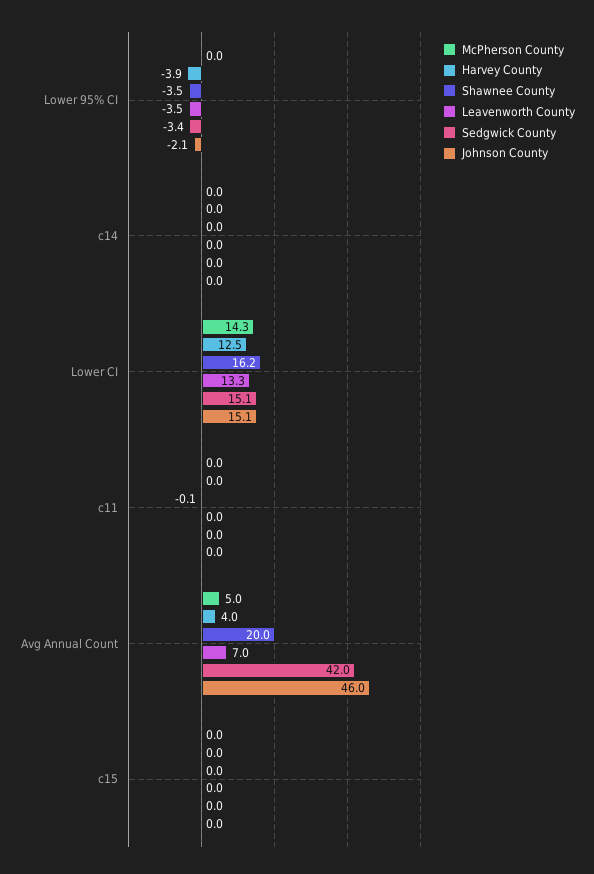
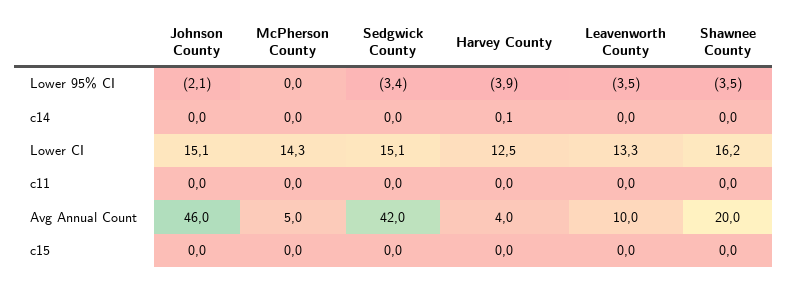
  {
    "McPherson County": {
      "Lower 95% CI": 0,
      "c14": 0,
      "Lower CI": 14.3,
      "c11": 0,
      "Avg Annual Count": 5,
      "c15": 0
    },
    "Harvey County": {
      "Lower 95% CI": -3.9,
-     "c14": 0,
+     "c14": 0.1,
      "Lower CI": 12.5,
      "c11": 0,
      "Avg Annual Count": 4,
      "c15": 0
    },
    "Shawnee County": {
      "Lower 95% CI": -3.5,
      "c14": 0,
      "Lower CI": 16.2,
-     "c11": -0.1,
+     "c11": 0,
      "Avg Annual Count": 20,
      "c15": 0
    },
    "Leavenworth County": {
      "Lower 95% CI": -3.5,
      "c14": 0,
      "Lower CI": 13.3,
      "c11": 0,
-     "Avg Annual Count": 7,
+     "Avg Annual Count": 10,
      "c15": 0
    },
    "Sedgwick County": {
      "Lower 95% CI": -3.4,
      "c14": 0,
      "Lower CI": 15.1,
      "c11": 0,
      "Avg Annual Count": 42,
      "c15": 0
    },
    "Johnson County": {
      "Lower 95% CI": -2.1,
      "c14": 0,
      "Lower CI": 15.1,
      "c11": 0,
      "Avg Annual Count": 46,
      "c15": 0
    }
  }

